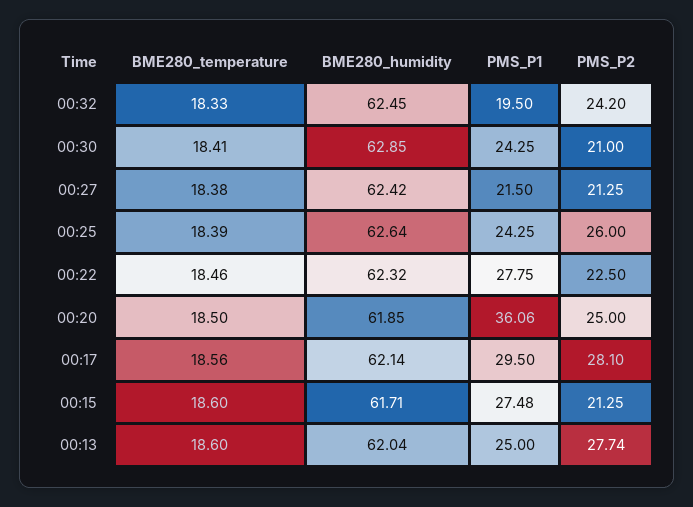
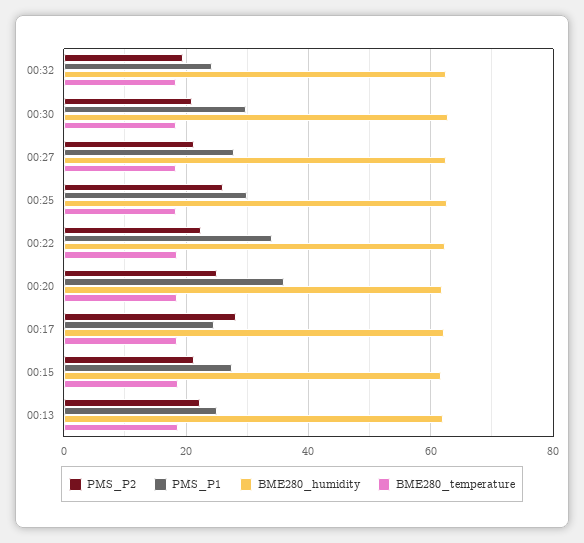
  {
    "BME280_temperature": {
      "00:32": 18.33,
      "00:30": 18.41,
      "00:27": 18.38,
      "00:25": 18.39,
      "00:22": 18.46,
      "00:20": 18.5,
      "00:17": 18.56,
      "00:15": 18.6,
      "00:13": 18.6
    },
    "BME280_humidity": {
      "00:32": 62.45,
      "00:30": 62.85,
      "00:27": 62.42,
      "00:25": 62.64,
      "00:22": 62.32,
      "00:20": 61.85,
      "00:17": 62.14,
      "00:15": 61.71,
      "00:13": 62.04
    },
    "PMS_P1": {
-     "00:32": 19.5,
+     "00:32": 24,
-     "00:30": 24.25,
+     "00:30": 30,
-     "00:27": 21.5,
+     "00:27": 28,
-     "00:25": 24.25,
+     "00:25": 30,
-     "00:22": 27.75,
+     "00:22": 34,
      "00:20": 36.06,
-     "00:17": 29.5,
+     "00:17": 24,
      "00:15": 27.48,
      "00:13": 25
    },
    "PMS_P2": {
-     "00:32": 24.2,
+     "00:32": 20,
      "00:30": 21,
      "00:27": 21.25,
      "00:25": 26,
      "00:22": 22.5,
      "00:20": 25,
      "00:17": 28.1,
      "00:15": 21.25,
-     "00:13": 27.74
+     "00:13": 22
    }
  }

